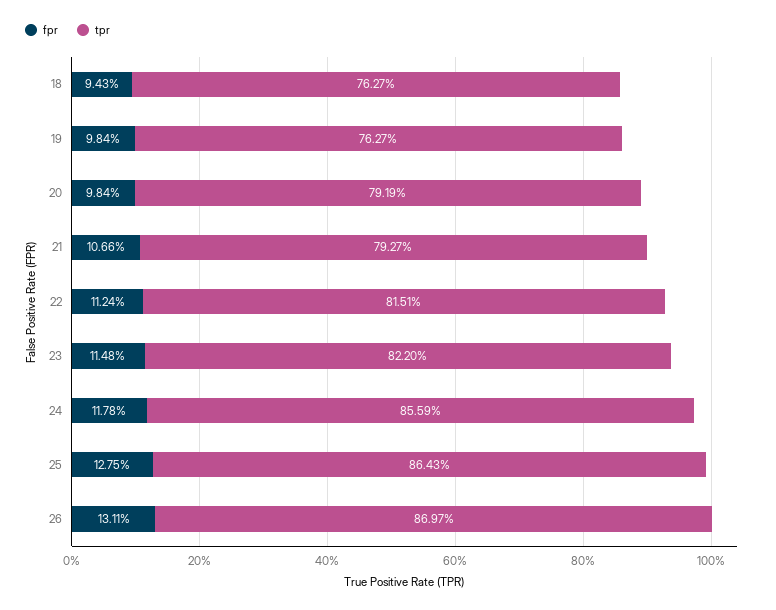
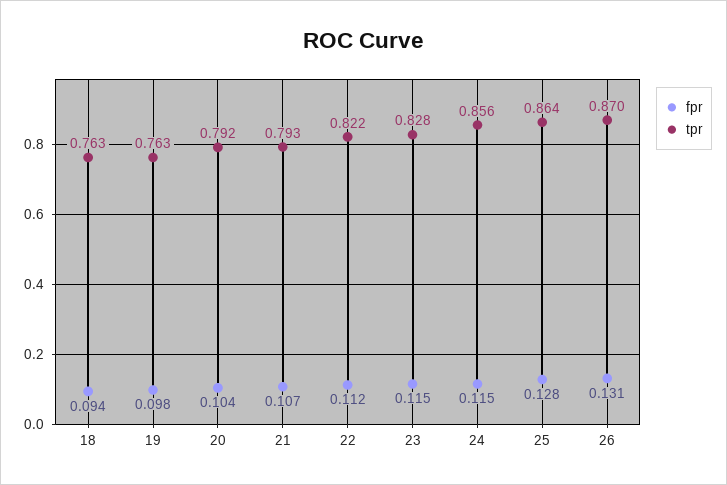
  {
    "fpr": {
      "18": 0.0943,
      "19": 0.0984,
-     "20": 0.0984,
+     "20": 0.104,
      "21": 0.1066,
      "22": 0.1124,
      "23": 0.1148,
-     "24": 0.1178,
+     "24": 0.115,
      "25": 0.1275,
      "26": 0.1311
    },
    "tpr": {
      "18": 0.7627,
      "19": 0.7627,
      "20": 0.7919,
      "21": 0.7927,
-     "22": 0.8151,
+     "22": 0.822,
-     "23": 0.822,
+     "23": 0.828,
      "24": 0.8559,
      "25": 0.8643,
      "26": 0.8697
    }
  }

